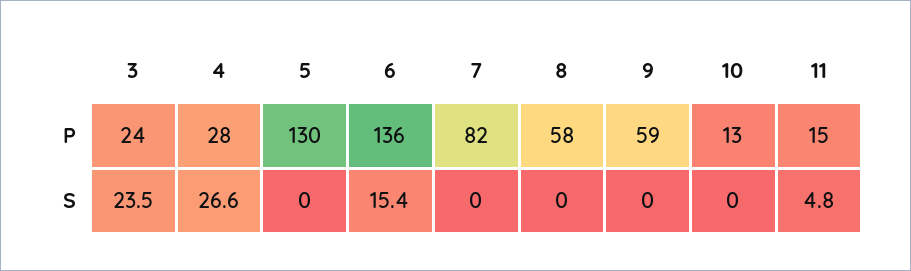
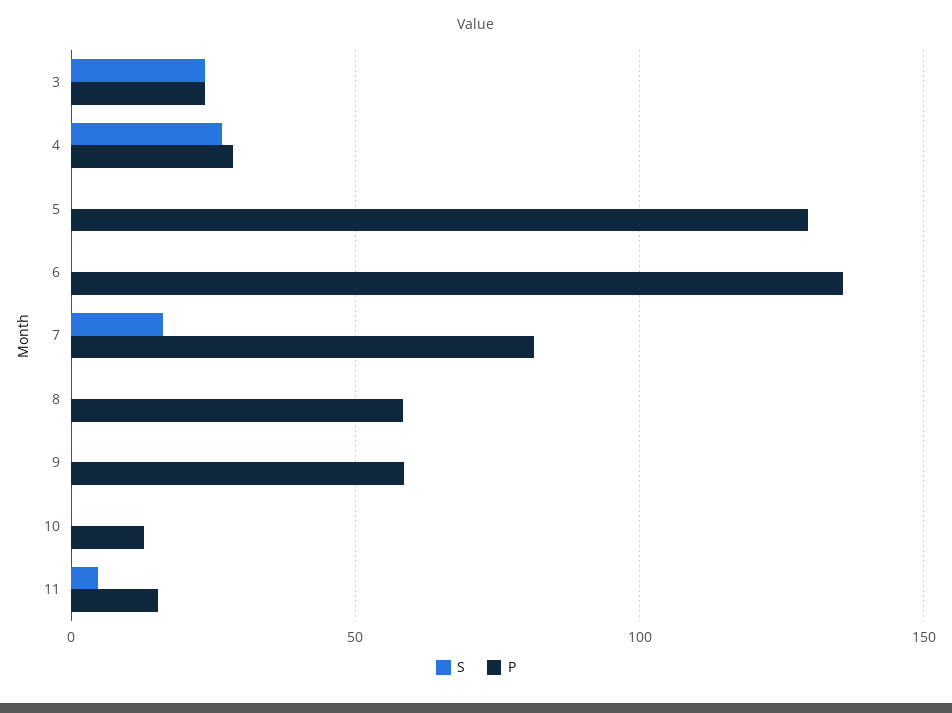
  {
    "P": {
      "3": 24,
      "4": 28,
      "5": 130,
      "6": 136,
      "7": 82,
      "8": 58,
      "9": 59,
      "10": 13,
      "11": 15
    },
    "S": {
      "3": 23.5,
      "4": 26.6,
      "5": 0,
-     "6": 15.4,
+     "6": 0,
-     "7": 0,
+     "7": 15,
      "8": 0,
      "9": 0,
      "10": 0,
      "11": 4.8
    }
  }

